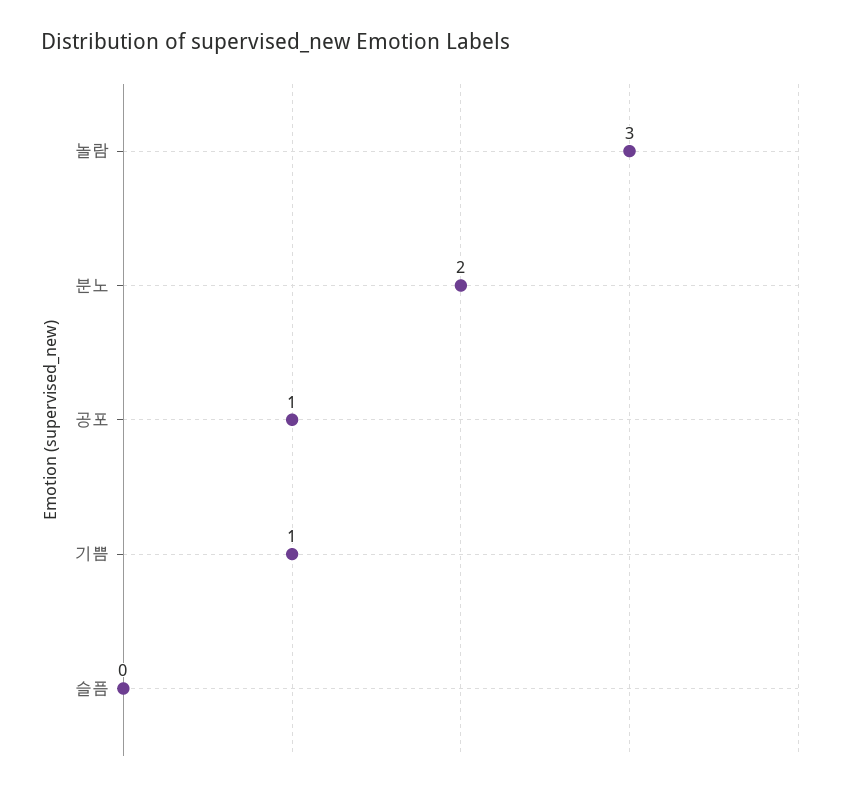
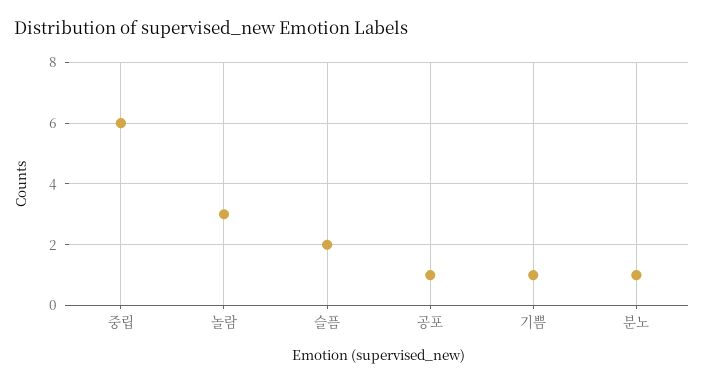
  {
    "놀람": 3,
-   "분노": 2,
+   "분노": 1,
    "공포": 1,
    "기쁨": 1,
-   "슬픔": 0
+   "슬픔": 2,
+   "중립": 6
  }

